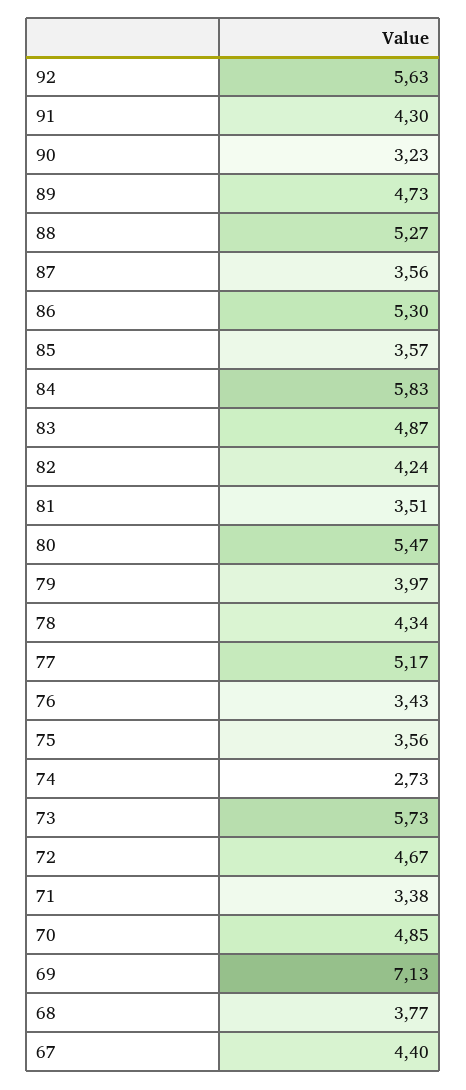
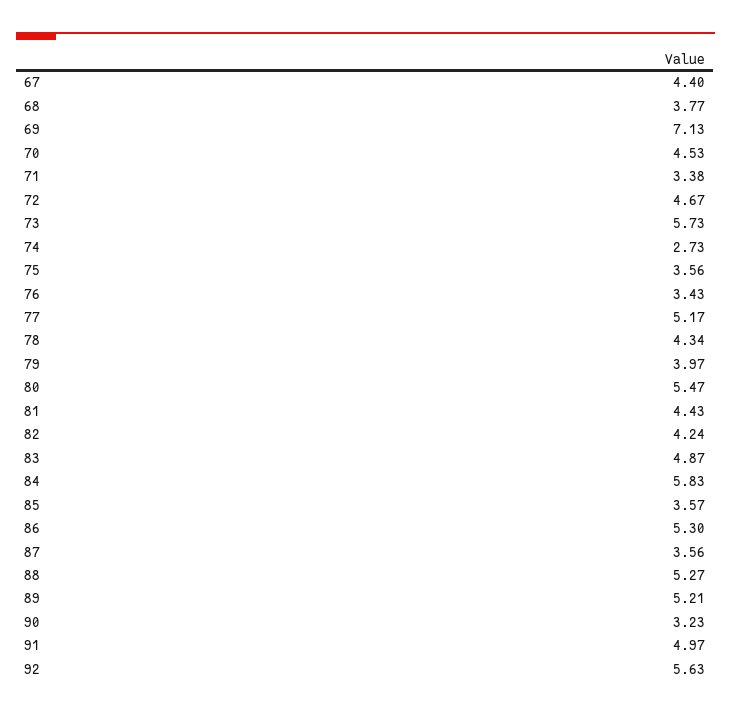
  {
    "92": 5.63,
-   "91": 4.3,
+   "91": 4.97,
    "90": 3.23,
-   "89": 4.73,
+   "89": 5.21,
    "88": 5.27,
    "87": 3.56,
    "86": 5.3,
    "85": 3.57,
    "84": 5.83,
    "83": 4.87,
    "82": 4.24,
-   "81": 3.51,
+   "81": 4.43,
    "80": 5.47,
    "79": 3.97,
    "78": 4.34,
    "77": 5.17,
    "76": 3.43,
    "75": 3.56,
    "74": 2.73,
    "73": 5.73,
    "72": 4.67,
    "71": 3.38,
-   "70": 4.85,
+   "70": 4.53,
    "69": 7.13,
    "68": 3.77,
    "67": 4.4
  }

